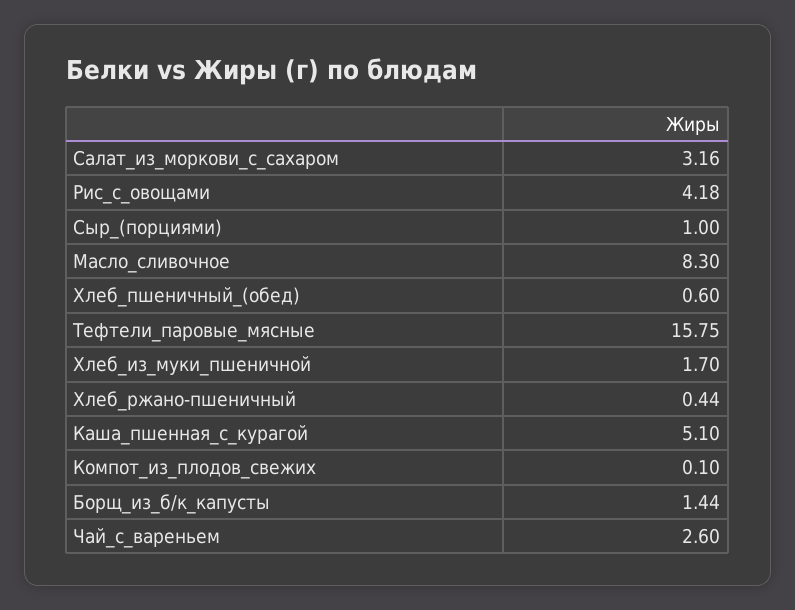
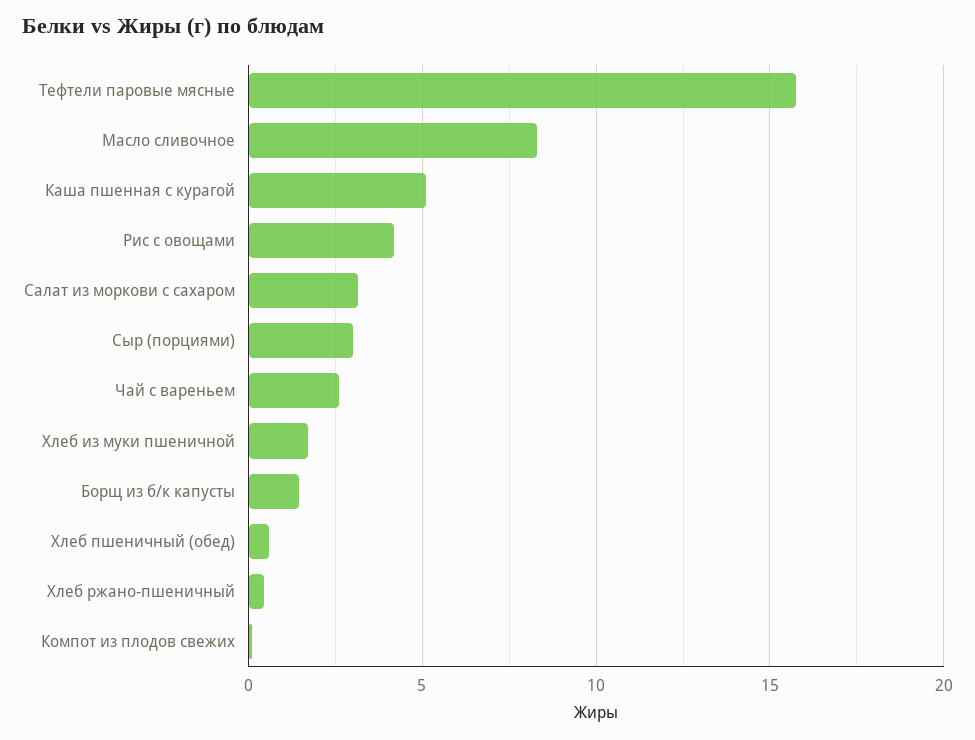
  {
    "Салат_из_моркови_с_сахаром": 3.16,
    "Рис_с_овощами": 4.18,
-   "Сыр_(порциями)": 1,
+   "Сыр_(порциями)": 3,
    "Масло_сливочное": 8.3,
    "Хлеб_пшеничный_(обед)": 0.6,
    "Тефтели_паровые_мясные": 15.75,
    "Хлеб_из_муки_пшеничной": 1.7,
    "Хлеб_ржано-пшеничный": 0.44,
    "Каша_пшенная_с_курагой": 5.1,
    "Компот_из_плодов_свежих": 0.1,
    "Борщ_из_б/к_капусты": 1.44,
    "Чай_с_вареньем": 2.6
  }

